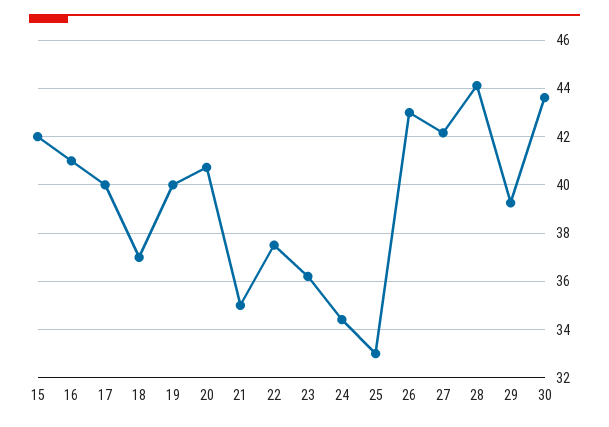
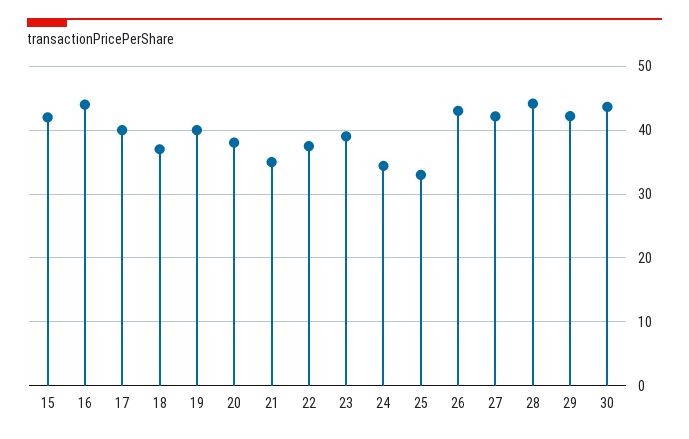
  {
    "15": 42,
-   "16": 41,
+   "16": 44,
    "17": 40,
    "18": 37,
    "19": 40,
-   "20": 40.75,
+   "20": 38,
    "21": 35,
    "22": 37.5,
-   "23": 36.25,
+   "23": 39,
    "24": 34.5,
    "25": 33,
    "26": 43,
    "27": 42.25,
    "28": 44,
-   "29": 39.25,
+   "29": 42,
    "30": 43.5
  }

